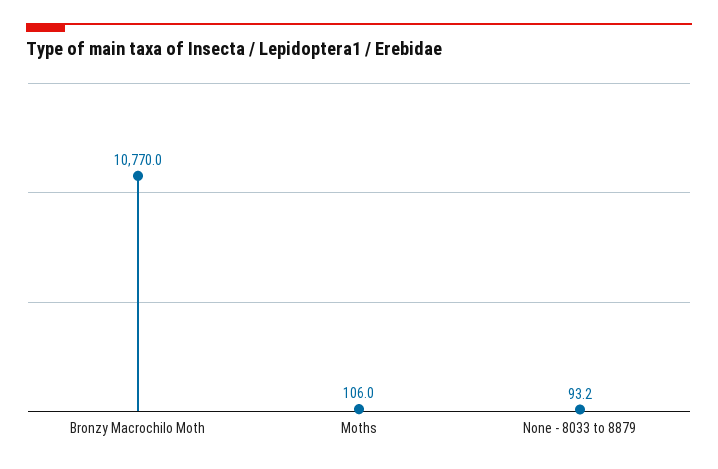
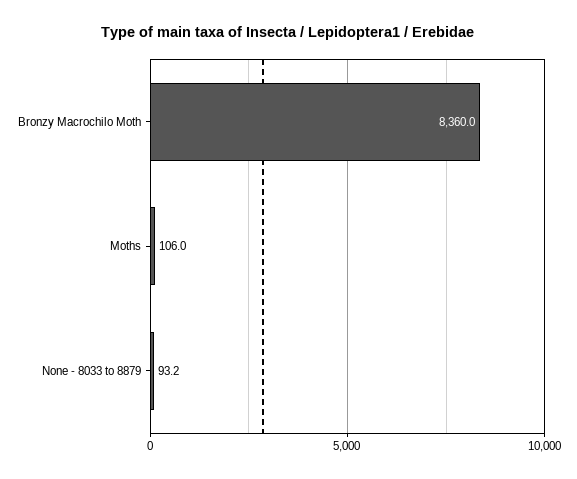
  {
-   "Bronzy Macrochilo Moth": 10770,
+   "Bronzy Macrochilo Moth": 8360,
    "Moths": 106,
    "None - 8033 to 8879": 93.2
  }

